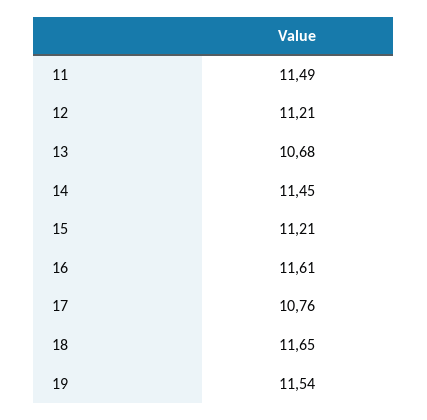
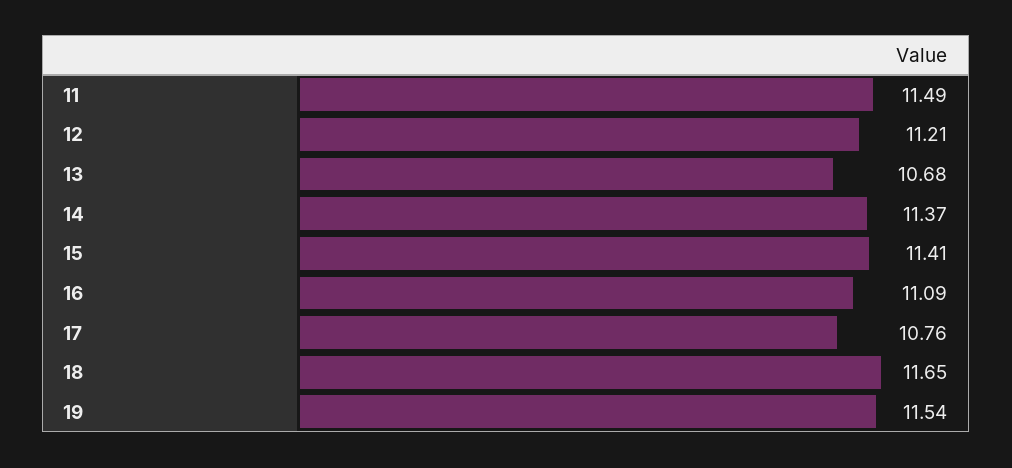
  {
    "11": 11.49,
    "12": 11.21,
    "13": 10.68,
-   "14": 11.45,
+   "14": 11.37,
-   "15": 11.21,
+   "15": 11.41,
-   "16": 11.61,
+   "16": 11.09,
    "17": 10.76,
    "18": 11.65,
    "19": 11.54
  }

